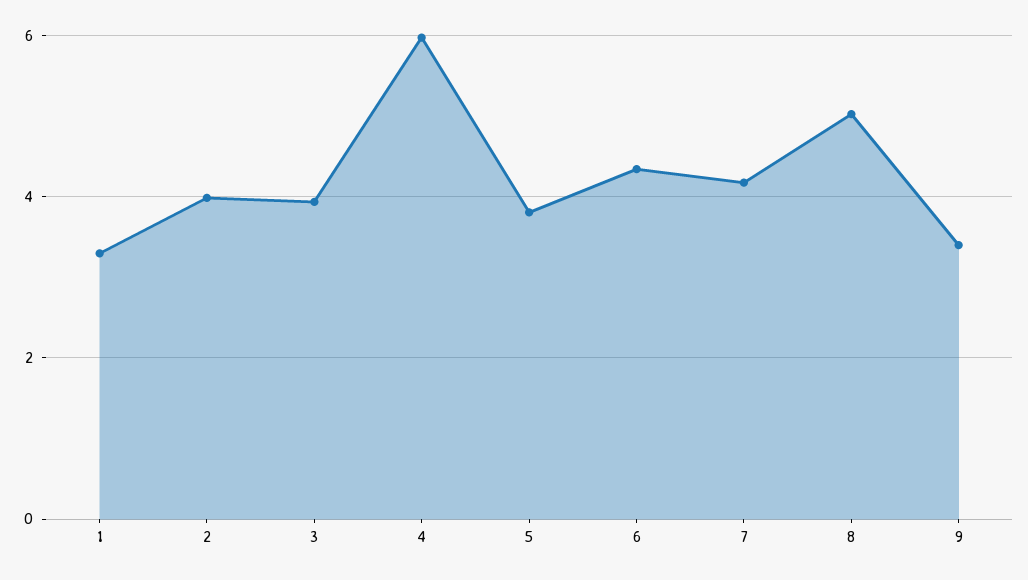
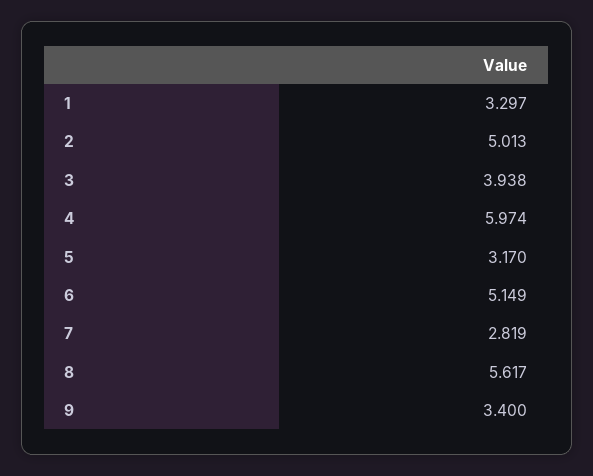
  {
    "1": 3.297,
-   "2": 4,
+   "2": 5.013,
    "3": 3.938,
    "4": 5.974,
-   "5": 3.8,
+   "5": 3.17,
-   "6": 4.4,
+   "6": 5.149,
-   "7": 4.2,
+   "7": 2.819,
-   "8": 5,
+   "8": 5.617,
    "9": 3.4
  }

